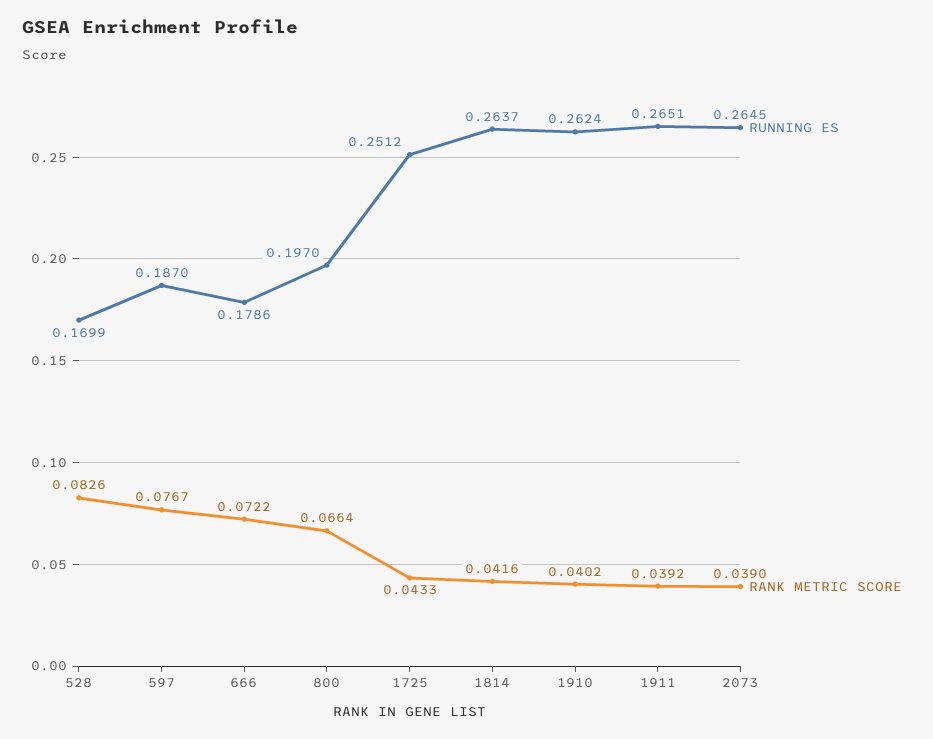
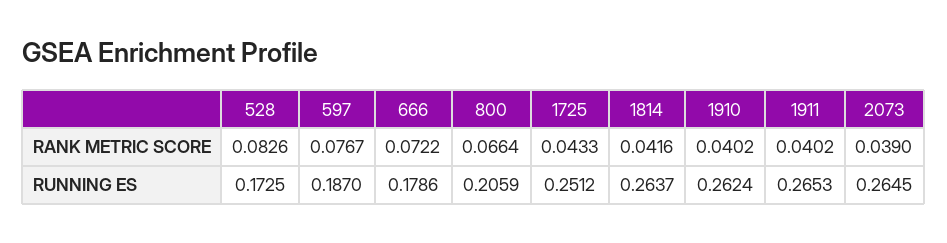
  {
    "RUNNING ES": {
-     "528": 0.1699,
+     "528": 0.1725,
      "597": 0.187,
      "666": 0.1786,
-     "800": 0.197,
+     "800": 0.2059,
      "1725": 0.2512,
      "1814": 0.2637,
      "1910": 0.2624,
-     "1911": 0.2651,
+     "1911": 0.2653,
      "2073": 0.2645
    },
    "RANK METRIC SCORE": {
      "528": 0.0826,
      "597": 0.0767,
      "666": 0.0722,
      "800": 0.0664,
      "1725": 0.0433,
      "1814": 0.0416,
      "1910": 0.0402,
-     "1911": 0.0392,
+     "1911": 0.0402,
      "2073": 0.039
    }
  }

